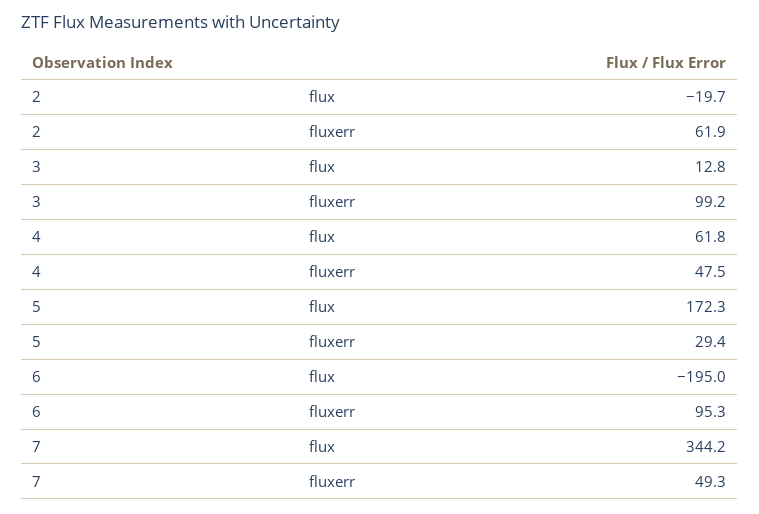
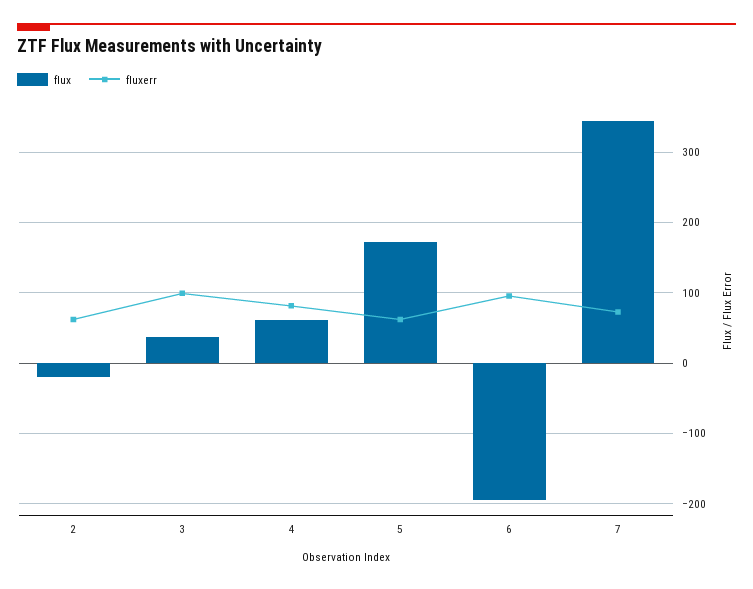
  {
    "flux": {
      "2": -19.7,
-     "3": 12.8,
+     "3": 40,
      "4": 61.8,
      "5": 172.3,
      "6": -195,
      "7": 344.2
    },
    "fluxerr": {
      "2": 61.9,
      "3": 99.2,
-     "4": 47.5,
+     "4": 80,
-     "5": 29.4,
+     "5": 60,
      "6": 95.3,
-     "7": 49.3
+     "7": 70
    }
  }

